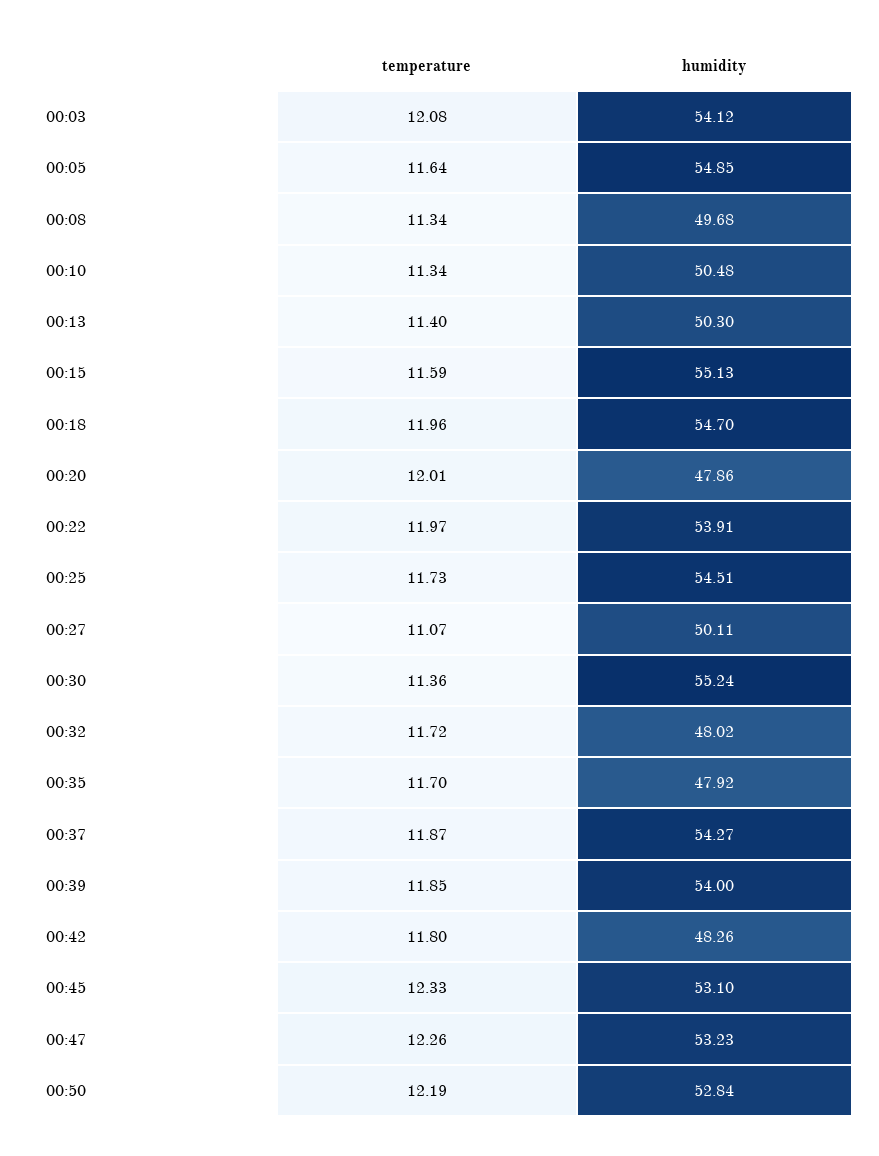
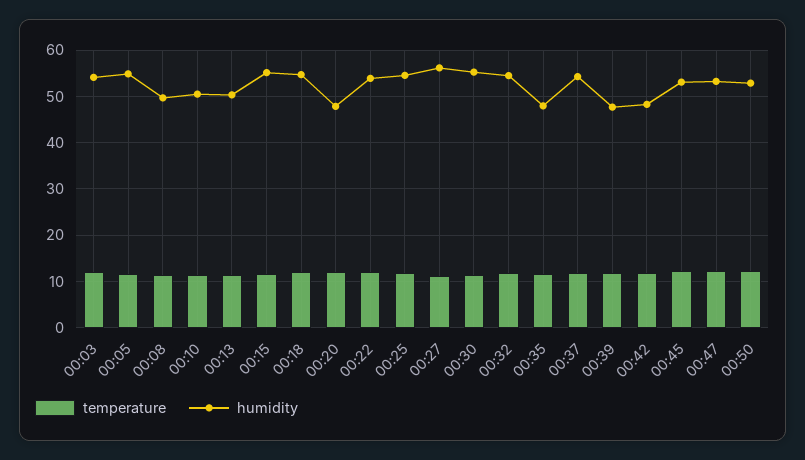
  {
    "temperature": {
      "00:03": 12.08,
      "00:05": 11.64,
      "00:08": 11.34,
      "00:10": 11.34,
      "00:13": 11.4,
      "00:15": 11.59,
      "00:18": 11.96,
      "00:20": 12.01,
      "00:22": 11.97,
      "00:25": 11.73,
      "00:27": 11.07,
      "00:30": 11.36,
      "00:32": 11.72,
      "00:35": 11.7,
      "00:37": 11.87,
      "00:39": 11.85,
      "00:42": 11.8,
      "00:45": 12.33,
      "00:47": 12.26,
      "00:50": 12.19
    },
    "humidity": {
      "00:03": 54.12,
      "00:05": 54.85,
      "00:08": 49.68,
      "00:10": 50.48,
      "00:13": 50.3,
      "00:15": 55.13,
      "00:18": 54.7,
      "00:20": 47.86,
      "00:22": 53.91,
      "00:25": 54.51,
-     "00:27": 50.11,
+     "00:27": 56,
      "00:30": 55.24,
-     "00:32": 48.02,
+     "00:32": 54,
      "00:35": 47.92,
      "00:37": 54.27,
-     "00:39": 54,
+     "00:39": 48,
      "00:42": 48.26,
      "00:45": 53.1,
      "00:47": 53.23,
      "00:50": 52.84
    }
  }

